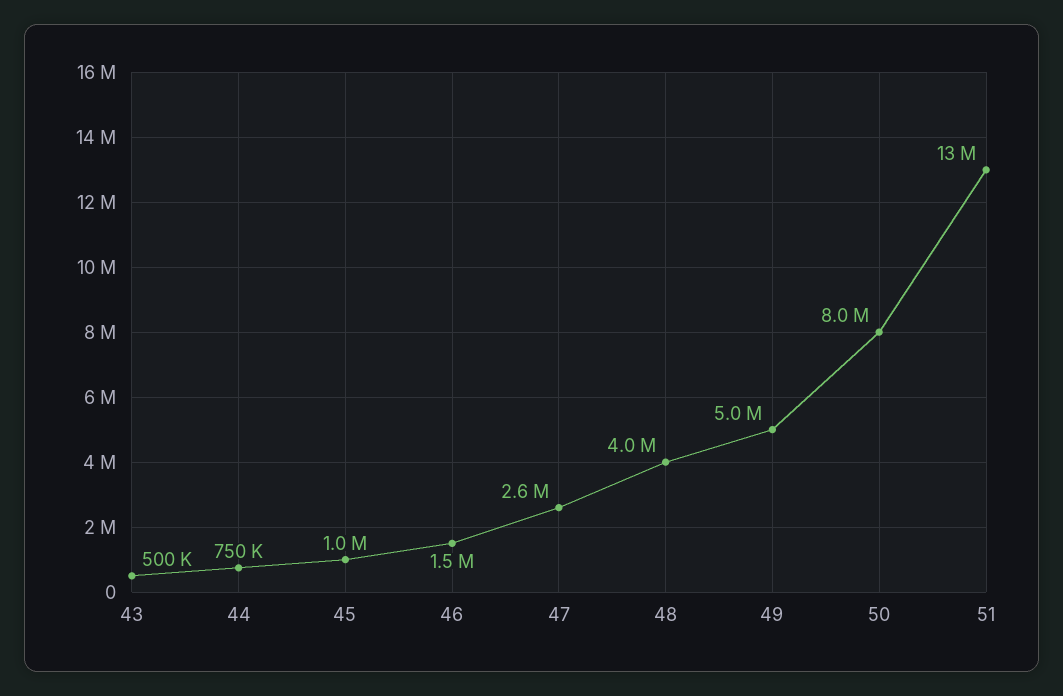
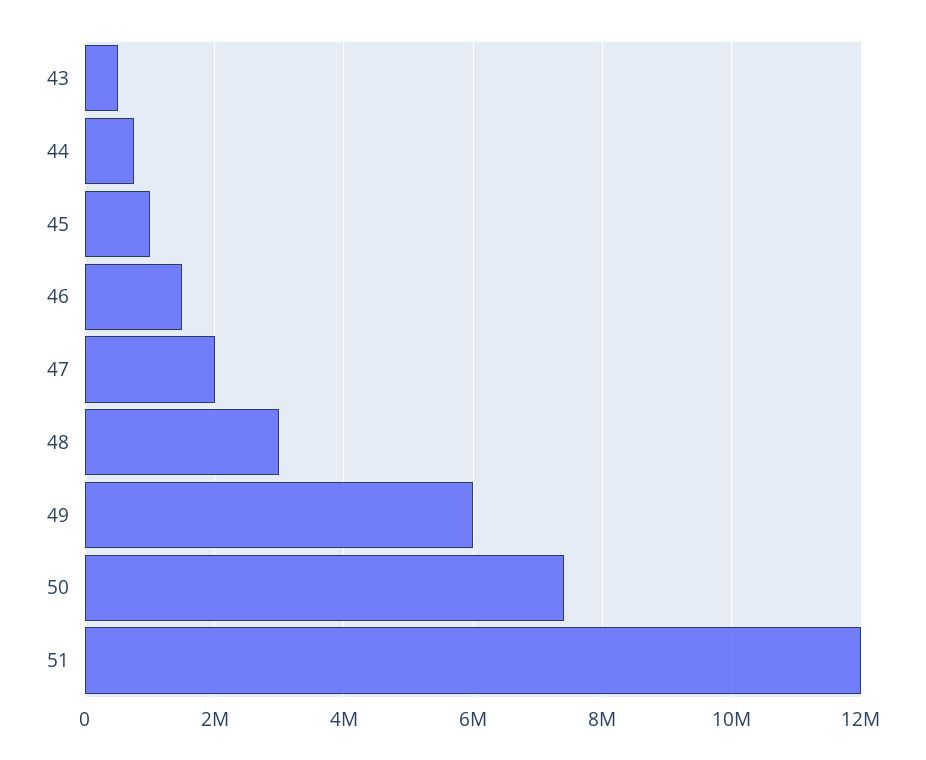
  {
    "43": 500000,
    "44": 750000,
    "45": 1000000,
    "46": 1500000,
-   "47": 2600000,
+   "47": 2000000,
-   "48": 4000000,
+   "48": 3000000,
-   "49": 5000000,
+   "49": 6000000,
-   "50": 8000000,
+   "50": 7400000,
-   "51": 13000000
+   "51": 12000000
  }

